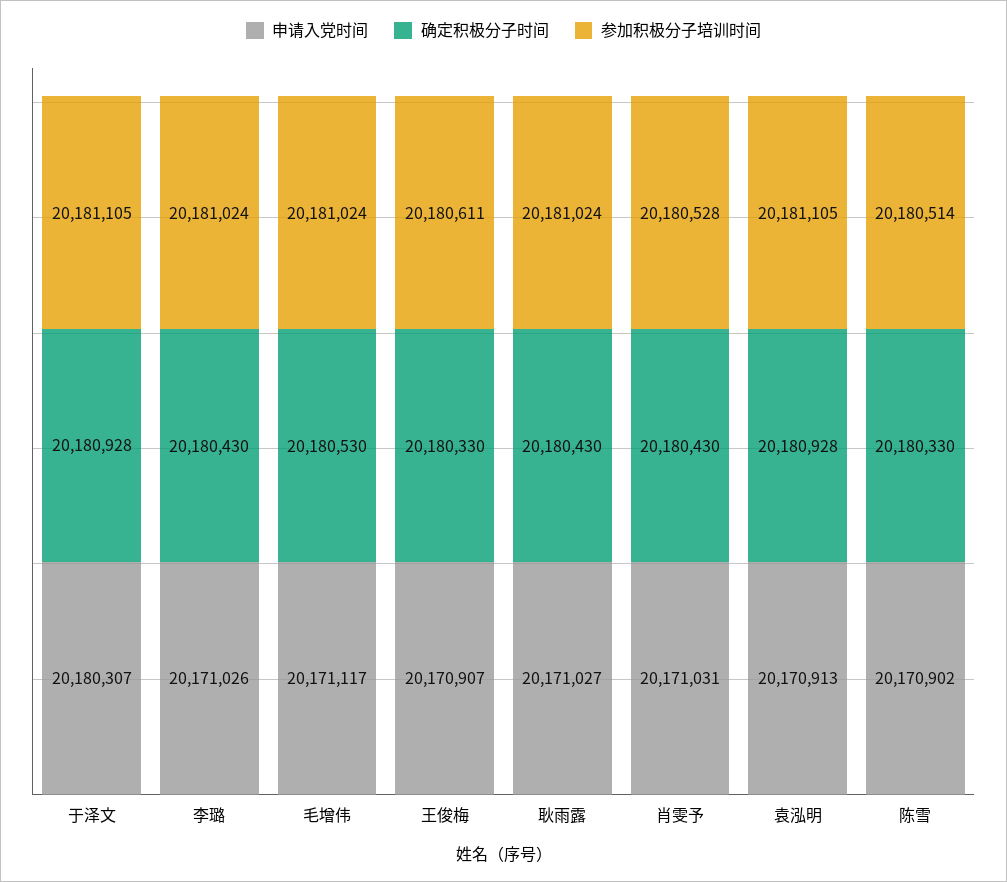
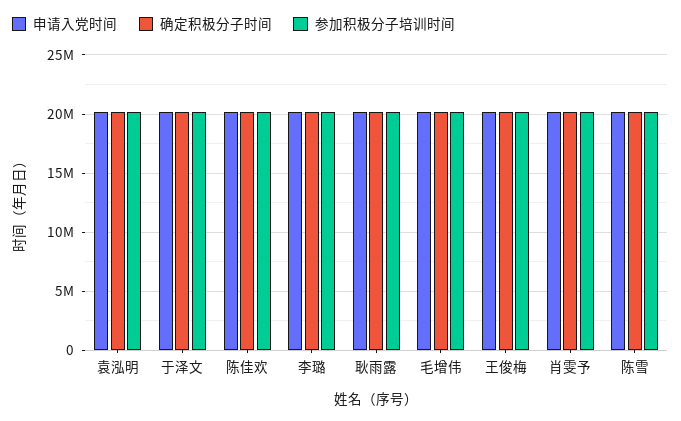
  {
    "申请入党时间": {
      "于泽文": 20180307,
      "李璐": 20171026,
      "毛增伟": 20171117,
      "王俊梅": 20170907,
      "耿雨露": 20171027,
      "肖雯予": 20171031,
      "袁泓明": 20170913,
-     "陈雪": 20170902
+     "陈雪": 20170902,
+     "陈佳欢": 20000000
    },
    "确定积极分子时间": {
      "于泽文": 20180928,
      "李璐": 20180430,
      "毛增伟": 20180530,
      "王俊梅": 20180330,
      "耿雨露": 20180430,
      "肖雯予": 20180430,
      "袁泓明": 20180928,
-     "陈雪": 20180330
+     "陈雪": 20180330,
+     "陈佳欢": 20000000
    },
    "参加积极分子培训时间": {
      "于泽文": 20181105,
      "李璐": 20181024,
      "毛增伟": 20181024,
      "王俊梅": 20180611,
      "耿雨露": 20181024,
      "肖雯予": 20180528,
      "袁泓明": 20181105,
-     "陈雪": 20180514
+     "陈雪": 20180514,
+     "陈佳欢": 20000000
    }
  }

